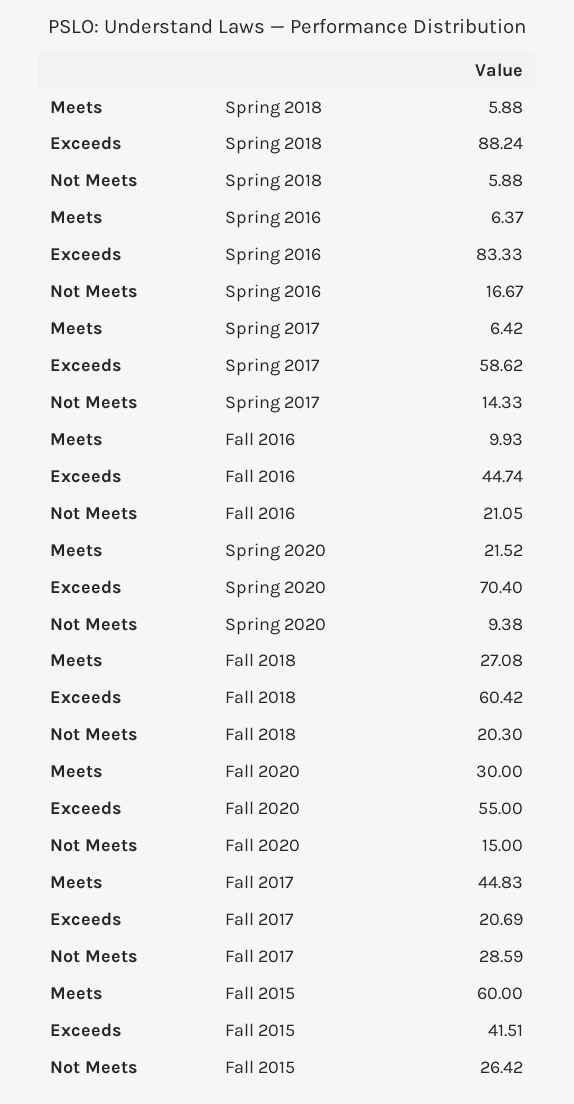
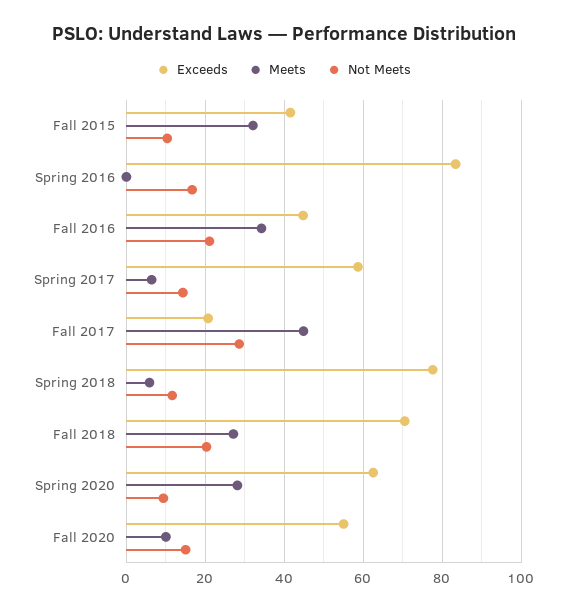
  {
    "Meets": {
      "Spring 2018": 5.88,
-     "Spring 2016": 6.37,
+     "Spring 2016": 0,
      "Spring 2017": 6.42,
-     "Fall 2016": 9.93,
+     "Fall 2016": 34,
-     "Spring 2020": 21.52,
+     "Spring 2020": 28,
      "Fall 2018": 27.08,
-     "Fall 2020": 30,
+     "Fall 2020": 10,
      "Fall 2017": 44.83,
-     "Fall 2015": 60
+     "Fall 2015": 32
    },
    "Exceeds": {
-     "Spring 2018": 88.24,
+     "Spring 2018": 78,
      "Spring 2016": 83.33,
      "Spring 2017": 58.62,
      "Fall 2016": 44.74,
-     "Spring 2020": 70.4,
+     "Spring 2020": 62,
-     "Fall 2018": 60.42,
+     "Fall 2018": 70,
      "Fall 2020": 55,
      "Fall 2017": 20.69,
      "Fall 2015": 41.51
    },
    "Not Meets": {
-     "Spring 2018": 5.88,
+     "Spring 2018": 12,
      "Spring 2016": 16.67,
      "Spring 2017": 14.33,
      "Fall 2016": 21.05,
      "Spring 2020": 9.38,
      "Fall 2018": 20.3,
      "Fall 2020": 15,
      "Fall 2017": 28.59,
-     "Fall 2015": 26.42
+     "Fall 2015": 10
    }
  }

